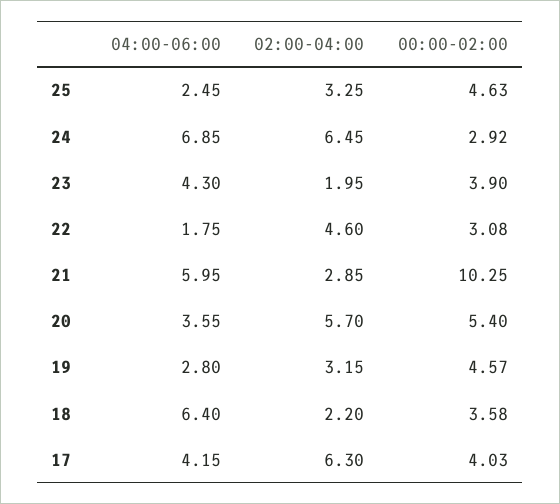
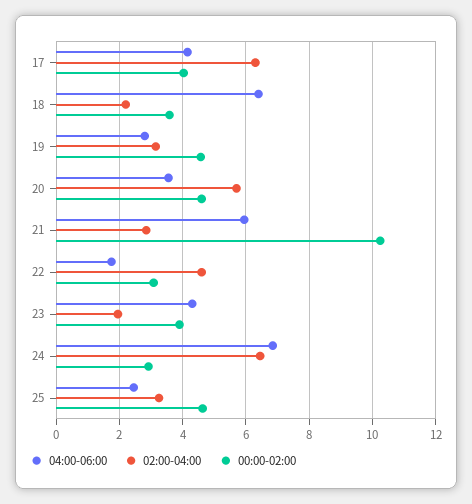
  {
    "04:00-06:00": {
      "25": 2.45,
      "24": 6.85,
      "23": 4.3,
      "22": 1.75,
      "21": 5.95,
      "20": 3.55,
      "19": 2.8,
      "18": 6.4,
      "17": 4.15
    },
    "02:00-04:00": {
      "25": 3.25,
      "24": 6.45,
      "23": 1.95,
      "22": 4.6,
      "21": 2.85,
      "20": 5.7,
      "19": 3.15,
      "18": 2.2,
      "17": 6.3
    },
    "00:00-02:00": {
      "25": 4.63,
      "24": 2.92,
      "23": 3.9,
      "22": 3.08,
      "21": 10.25,
-     "20": 5.4,
+     "20": 4.6,
      "19": 4.57,
      "18": 3.58,
      "17": 4.03
    }
  }

